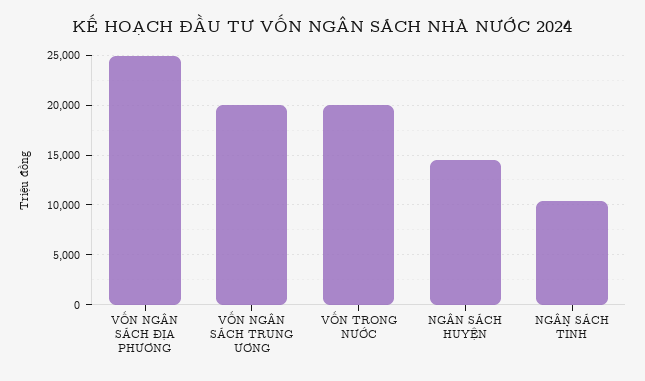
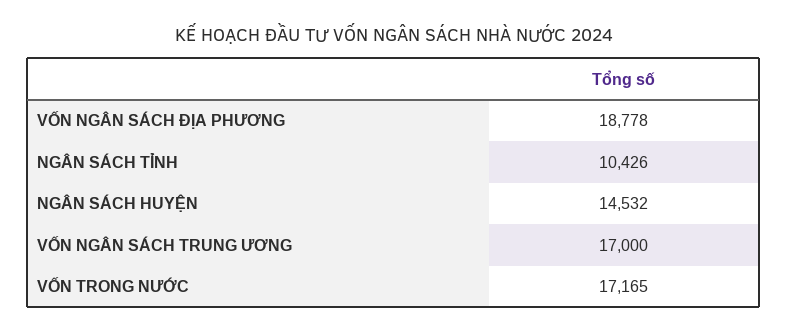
  {
-   "VỐN NGÂN SÁCH ĐỊA PHƯƠNG": 25000,
+   "VỐN NGÂN SÁCH ĐỊA PHƯƠNG": 18778,
-   "VỐN NGÂN SÁCH TRUNG ƯƠNG": 20000,
+   "VỐN NGÂN SÁCH TRUNG ƯƠNG": 17000,
-   "VỐN TRONG NƯỚC": 20000,
+   "VỐN TRONG NƯỚC": 17165,
    "NGÂN SÁCH HUYỆN": 14532,
    "NGÂN SÁCH TỈNH": 10426
  }

